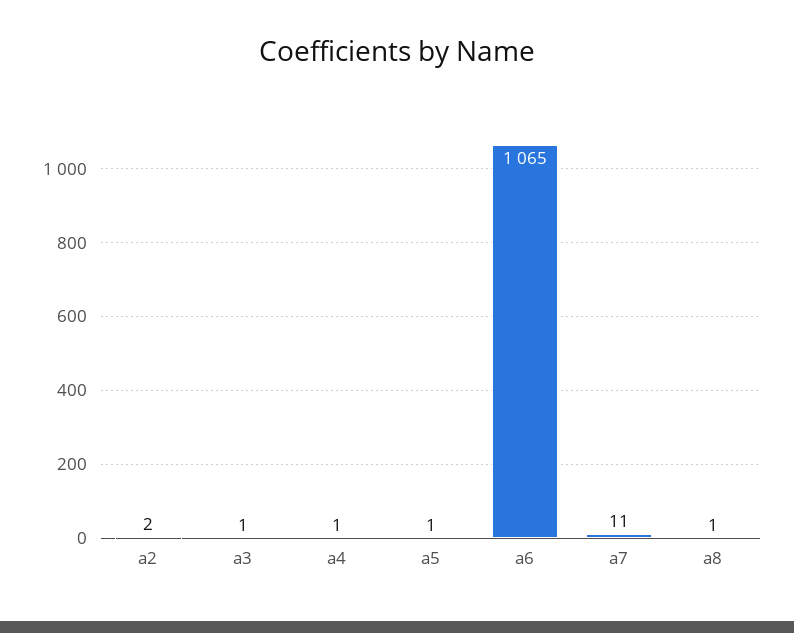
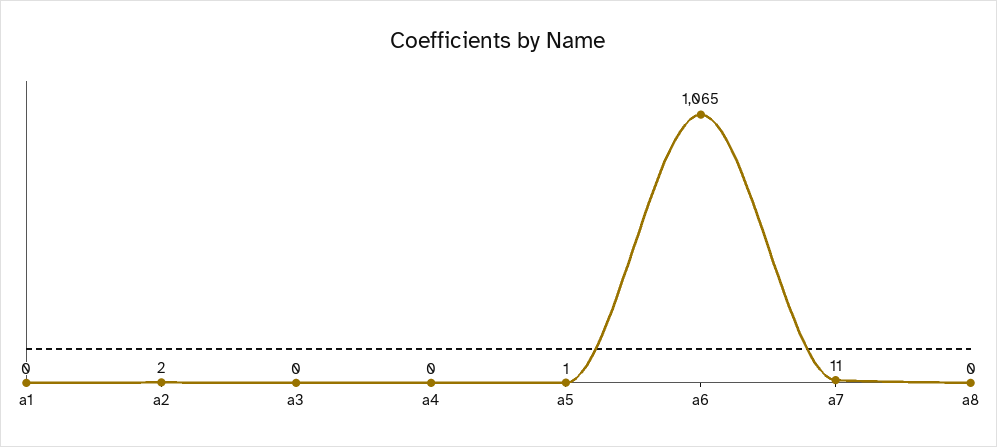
  {
    "a2": 2,
-   "a3": 1,
+   "a3": 0,
-   "a4": 1,
+   "a4": 0,
    "a5": 1,
    "a6": 1065,
    "a7": 11,
-   "a8": 1
+   "a8": 0,
+   "a1": 0
  }

